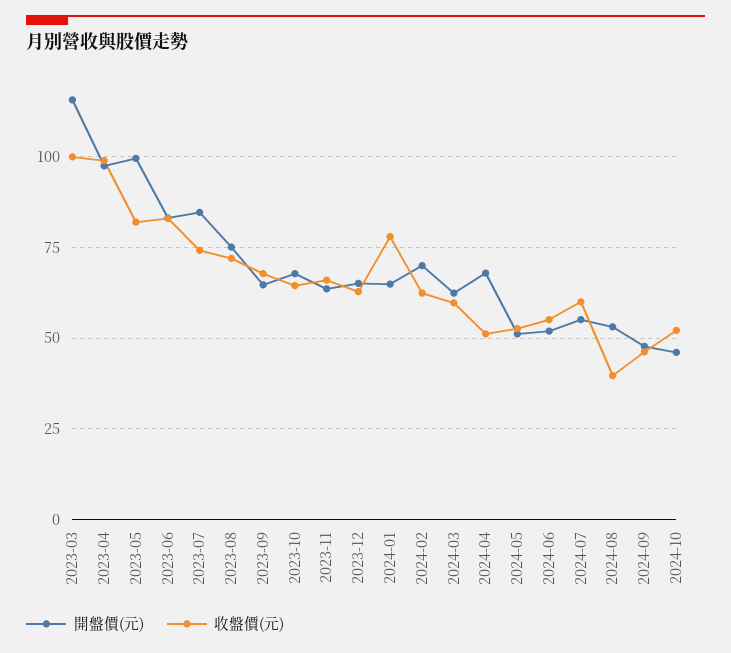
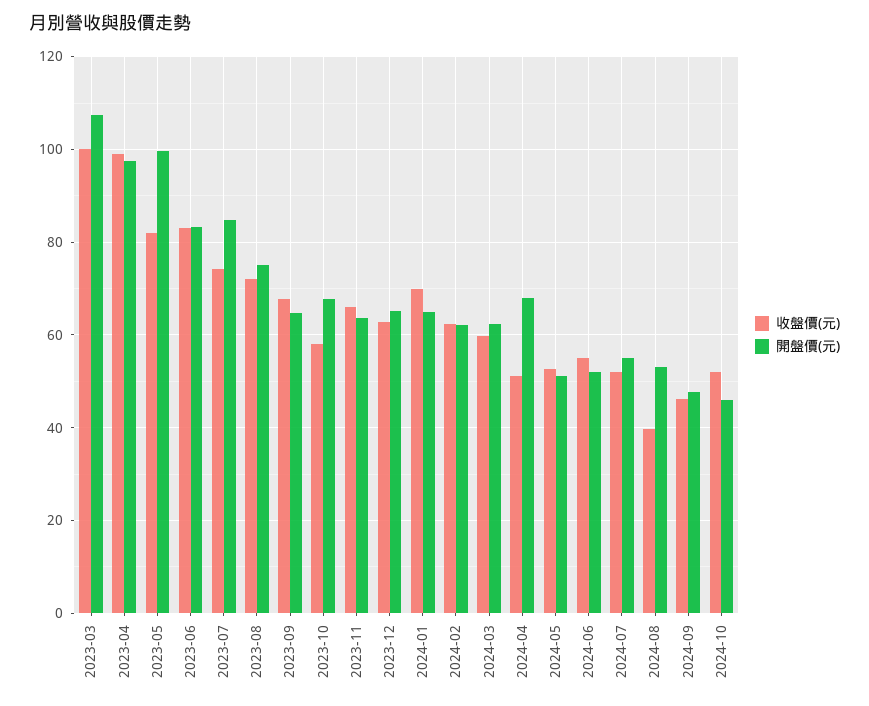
  {
    "開盤價(元)": {
-     "2023-03": 115,
+     "2023-03": 108,
      "2023-04": 98,
      "2023-05": 100,
      "2023-06": 84,
      "2023-07": 84,
      "2023-08": 76,
      "2023-09": 64,
      "2023-10": 68,
      "2023-11": 64,
      "2023-12": 66,
      "2024-01": 64,
-     "2024-02": 70,
+     "2024-02": 62,
      "2024-03": 62,
      "2024-04": 68,
      "2024-05": 52,
      "2024-06": 52,
      "2024-07": 56,
      "2024-08": 54,
      "2024-09": 48,
      "2024-10": 46
    },
    "收盤價(元)": {
      "2023-03": 100,
      "2023-04": 100,
      "2023-05": 82,
      "2023-06": 84,
      "2023-07": 74,
      "2023-08": 72,
      "2023-09": 68,
-     "2023-10": 65,
+     "2023-10": 58,
      "2023-11": 66,
      "2023-12": 62,
-     "2024-01": 77.5,
+     "2024-01": 70,
      "2024-02": 62,
      "2024-03": 60,
      "2024-04": 52,
      "2024-05": 52,
      "2024-06": 56,
-     "2024-07": 60,
+     "2024-07": 52,
      "2024-08": 40,
      "2024-09": 46,
      "2024-10": 52
    }
  }

